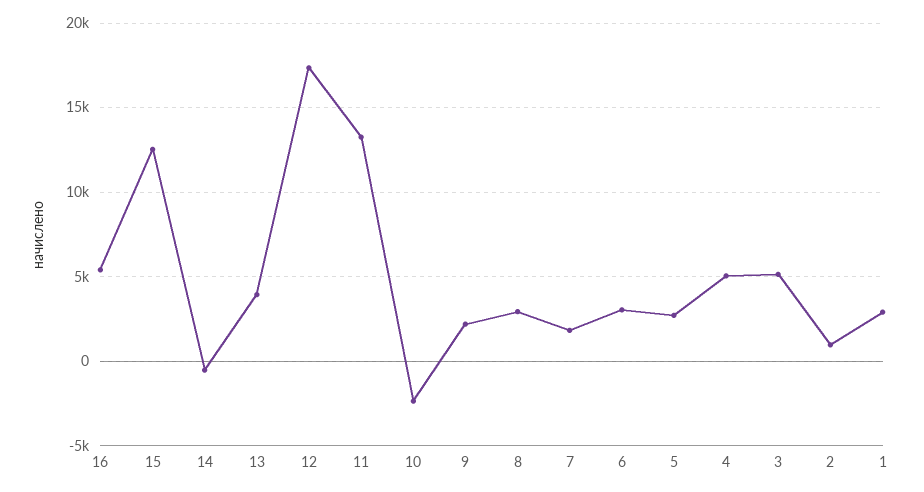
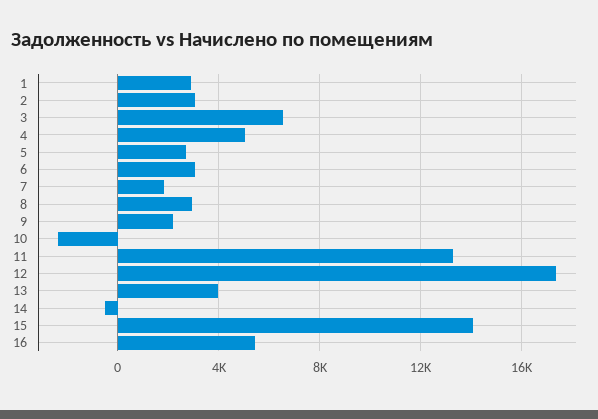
  {
    "16": 5500,
-   "15": 12500,
+   "15": 14000,
    "14": -500,
    "13": 4000,
    "12": 17500,
    "11": 13500,
    "10": -2500,
    "9": 2000,
    "8": 3000,
    "7": 2000,
    "6": 3000,
    "5": 2500,
    "4": 5000,
-   "3": 5000,
+   "3": 6500,
-   "2": 1000,
+   "2": 3000,
    "1": 3000
  }

